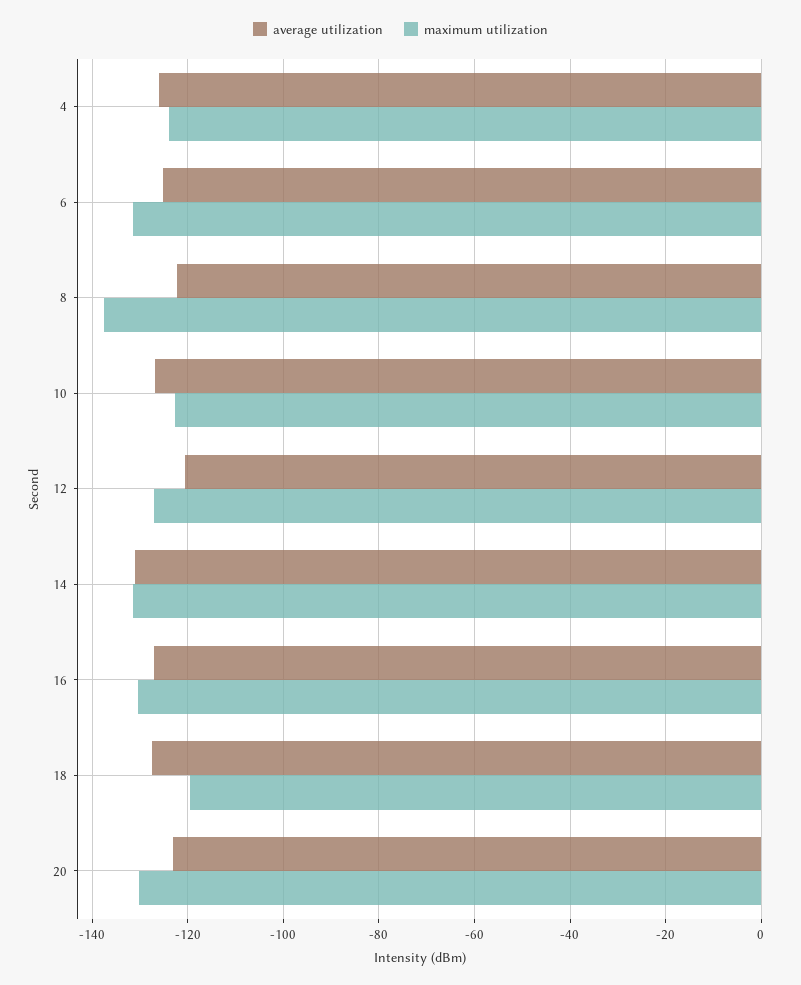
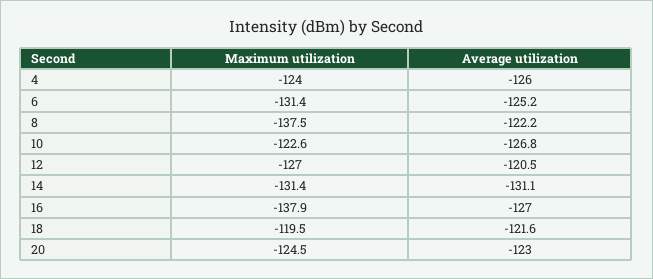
  {
    "average utilization": {
      "4": -126,
      "6": -125.2,
      "8": -122.2,
      "10": -126.8,
      "12": -120.5,
      "14": -131.1,
      "16": -127,
-     "18": -128,
+     "18": -121.6,
      "20": -123
    },
    "maximum utilization": {
      "4": -124,
      "6": -131.4,
      "8": -137.5,
      "10": -122.6,
      "12": -127,
      "14": -131.4,
-     "16": -130,
+     "16": -137.9,
      "18": -119.5,
-     "20": -130
+     "20": -124.5
    }
  }

